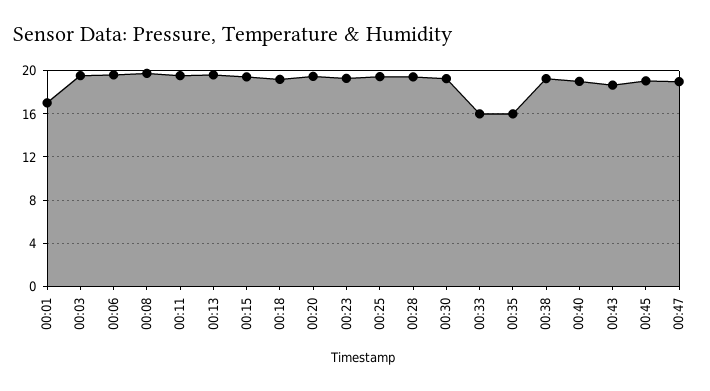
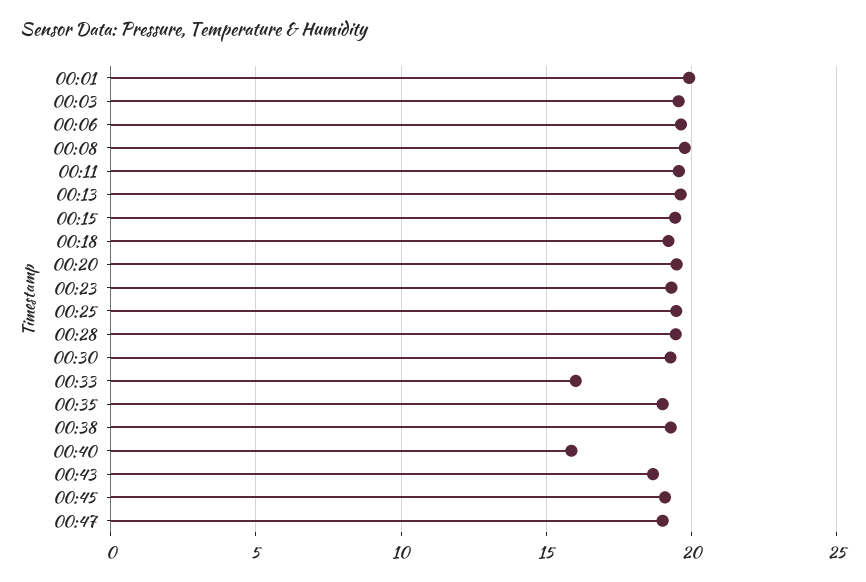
  {
-   "00:01": 17,
+   "00:01": 20,
    "00:03": 19.5,
    "00:06": 19.5,
    "00:08": 20,
    "00:11": 19.5,
    "00:13": 19.5,
    "00:15": 19.5,
    "00:18": 19,
    "00:20": 19.5,
    "00:23": 19.5,
    "00:25": 19.5,
    "00:28": 19.5,
    "00:30": 19.5,
    "00:33": 16,
-   "00:35": 16,
+   "00:35": 19,
    "00:38": 19.5,
-   "00:40": 19,
+   "00:40": 16,
    "00:43": 18.5,
    "00:45": 19,
    "00:47": 19
  }

